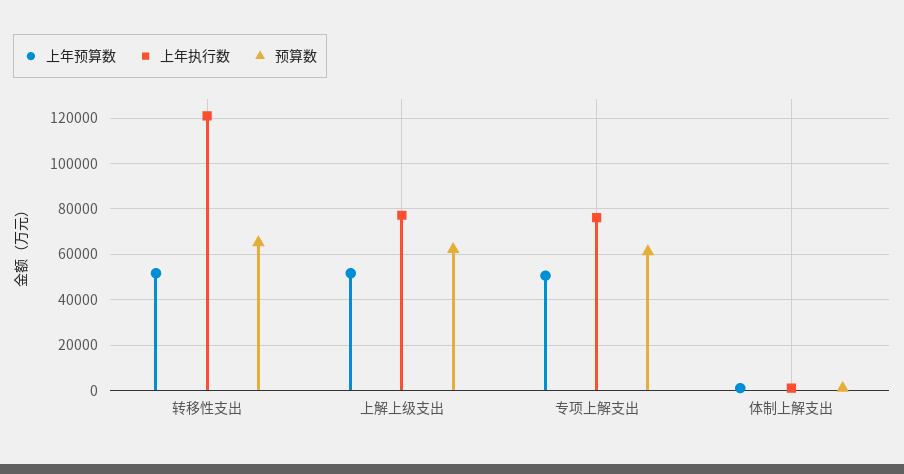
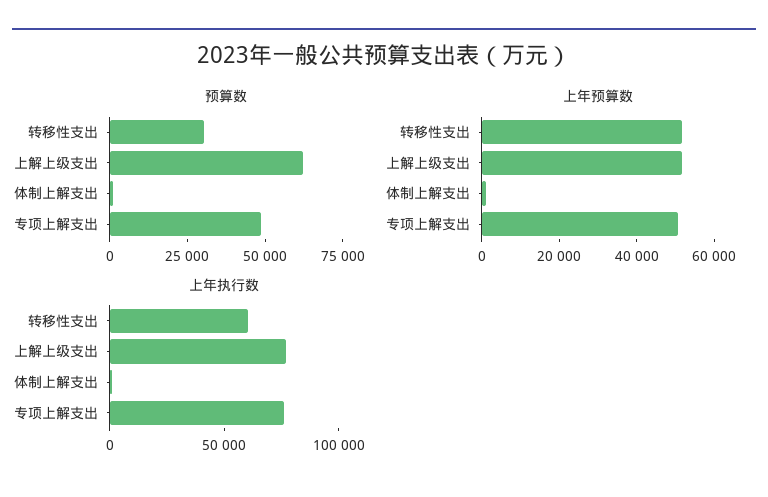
  {
    "上年预算数": {
      "转移性支出": 50000,
      "上解上级支出": 50000,
      "专项上解支出": 50000,
      "体制上解支出": 0
    },
    "上年执行数": {
-     "转移性支出": 120000,
+     "转移性支出": 60000,
      "上解上级支出": 75000,
      "专项上解支出": 75000,
      "体制上解支出": 0
    },
    "预算数": {
-     "转移性支出": 65000,
+     "转移性支出": 30000,
      "上解上级支出": 60000,
-     "专项上解支出": 60000,
+     "专项上解支出": 50000,
      "体制上解支出": 0
    }
  }

